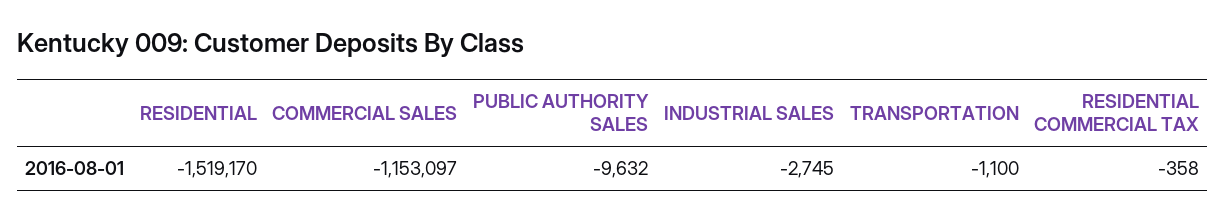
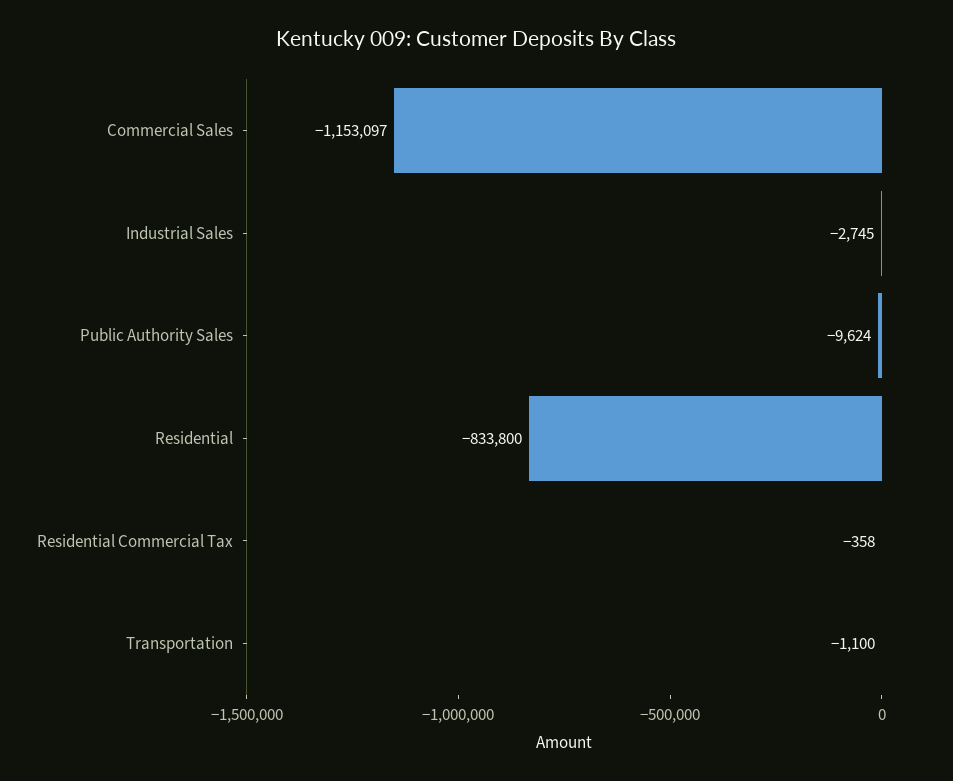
  {
-   "RESIDENTIAL": -1519170,
+   "RESIDENTIAL": -833800,
    "COMMERCIAL SALES": -1153097,
-   "PUBLIC AUTHORITY SALES": -9632,
+   "PUBLIC AUTHORITY SALES": -9624,
    "INDUSTRIAL SALES": -2745,
    "TRANSPORTATION": -1100,
    "RESIDENTIAL COMMERCIAL TAX": -358
  }

